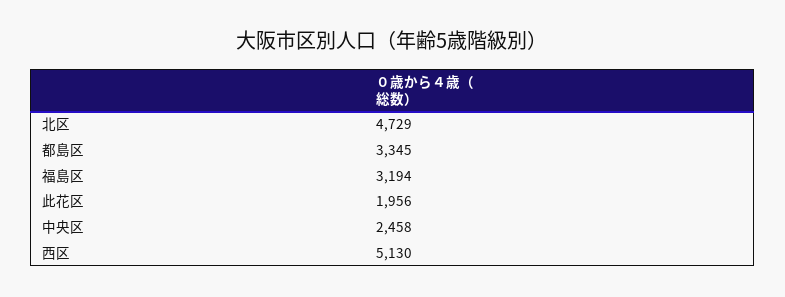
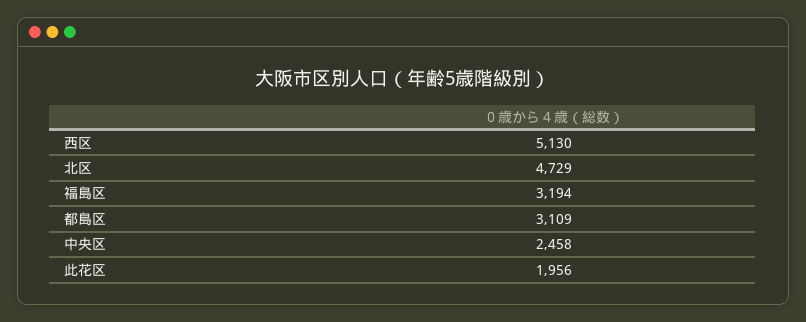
  {
    "北区": 4729,
-   "都島区": 3345,
+   "都島区": 3109,
    "福島区": 3194,
    "此花区": 1956,
    "中央区": 2458,
    "西区": 5130
  }

